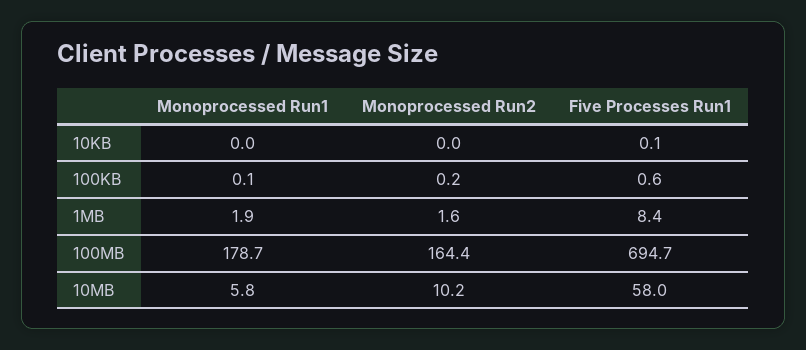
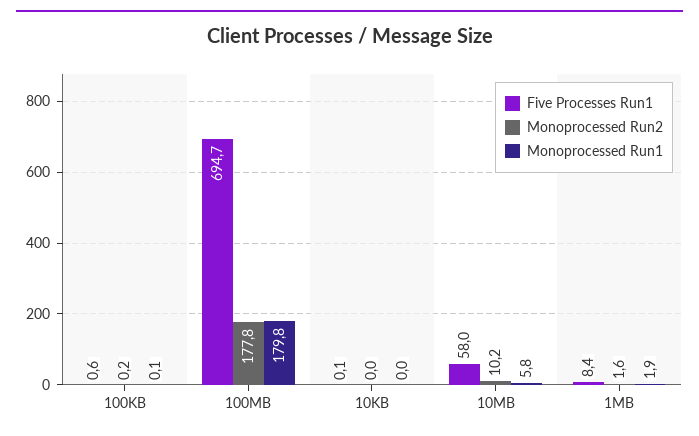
  {
    "Monoprocessed Run1": {
      "10KB": 0,
      "100KB": 0.1,
      "1MB": 1.9,
-     "100MB": 178.7,
+     "100MB": 179.8,
      "10MB": 5.8
    },
    "Monoprocessed Run2": {
      "10KB": 0,
      "100KB": 0.2,
      "1MB": 1.6,
-     "100MB": 164.4,
+     "100MB": 177.8,
      "10MB": 10.2
    },
    "Five Processes Run1": {
      "10KB": 0.1,
      "100KB": 0.6,
      "1MB": 8.4,
      "100MB": 694.7,
      "10MB": 58
    }
  }

